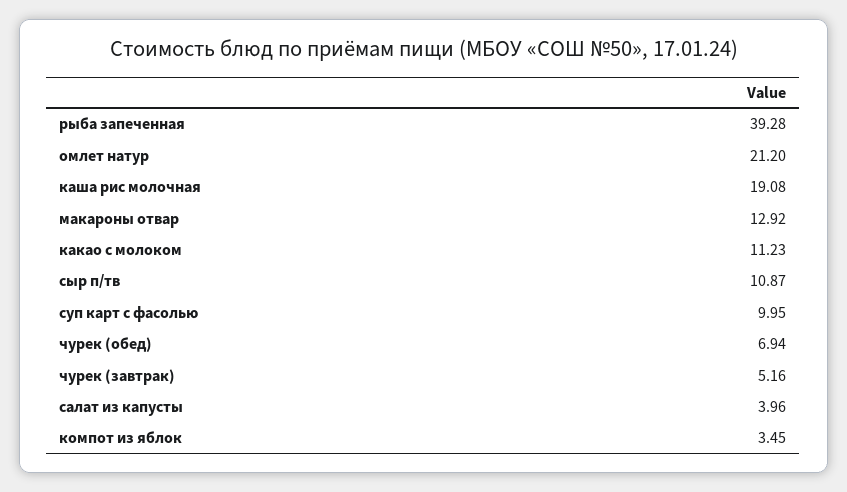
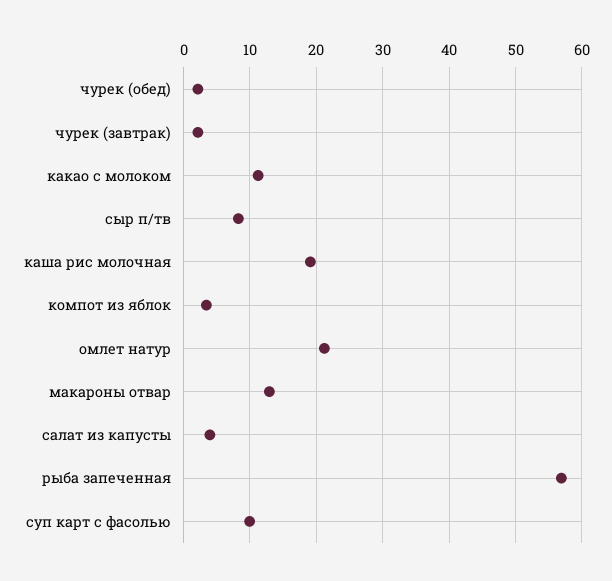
  {
-   "рыба запеченная": 39.28,
+   "рыба запеченная": 57,
    "омлет натур": 21.2,
    "каша рис молочная": 19.08,
    "макароны отвар": 12.92,
    "какао с молоком": 11.23,
-   "сыр п/тв": 10.87,
+   "сыр п/тв": 8,
    "суп карт с фасолью": 9.95,
-   "чурек (обед)": 6.94,
+   "чурек (обед)": 2,
-   "чурек (завтрак)": 5.16,
+   "чурек (завтрак)": 2,
    "салат из капусты": 3.96,
    "компот из яблок": 3.45
  }

